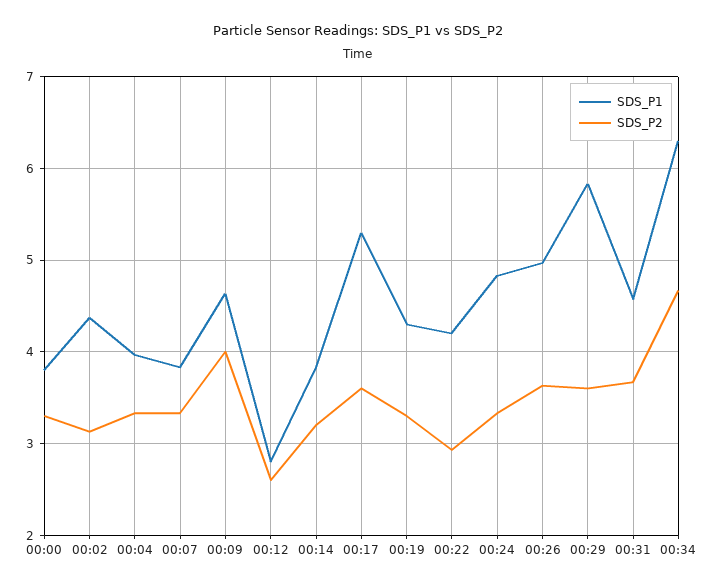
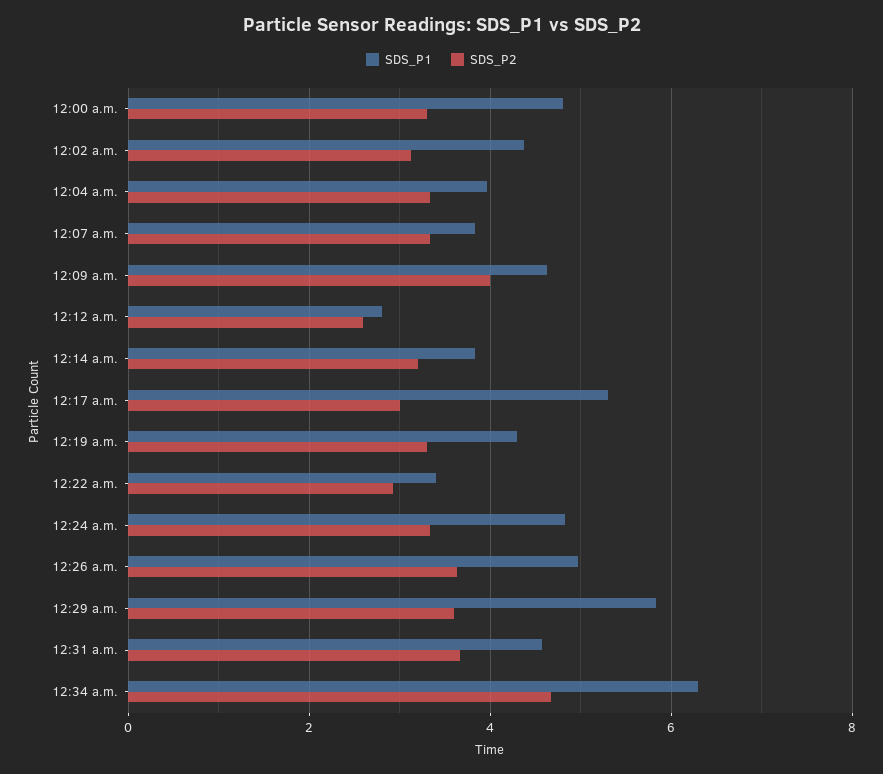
  {
    "SDS_P1": {
-     "00:00": 3.8,
+     "00:00": 4.8,
      "00:02": 4.4,
      "00:04": 4,
      "00:07": 3.8,
      "00:09": 4.6,
      "00:12": 2.8,
      "00:14": 3.8,
      "00:17": 5.3,
      "00:19": 4.3,
-     "00:22": 4.2,
+     "00:22": 3.4,
      "00:24": 4.8,
      "00:26": 5,
      "00:29": 5.8,
      "00:31": 4.6,
      "00:34": 6.3
    },
    "SDS_P2": {
      "00:00": 3.3,
      "00:02": 3.1,
      "00:04": 3.3,
      "00:07": 3.3,
      "00:09": 4,
      "00:12": 2.6,
      "00:14": 3.2,
-     "00:17": 3.6,
+     "00:17": 3,
      "00:19": 3.3,
      "00:22": 2.9,
      "00:24": 3.3,
      "00:26": 3.6,
      "00:29": 3.6,
      "00:31": 3.7,
      "00:34": 4.7
    }
  }

